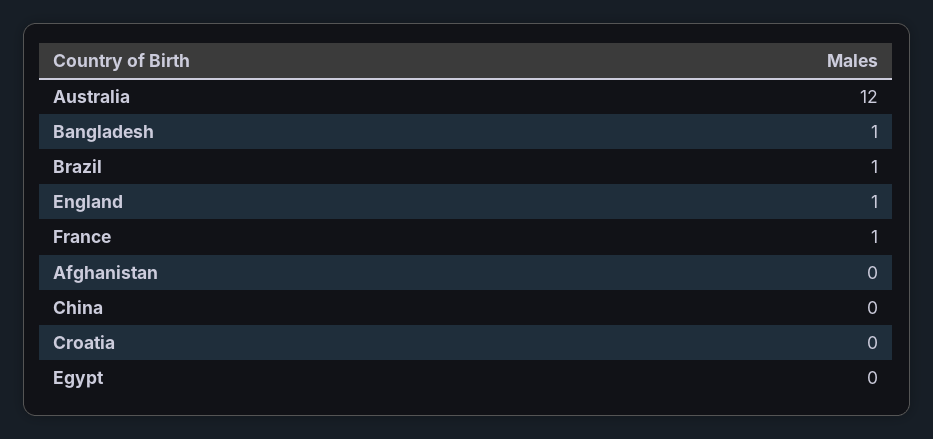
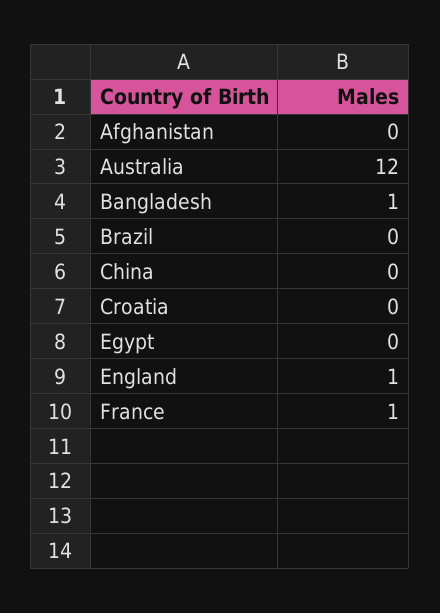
  {
    "Australia": 12,
    "Bangladesh": 1,
-   "Brazil": 1,
+   "Brazil": 0,
    "England": 1,
    "France": 1,
    "Afghanistan": 0,
    "China": 0,
    "Croatia": 0,
    "Egypt": 0
  }

